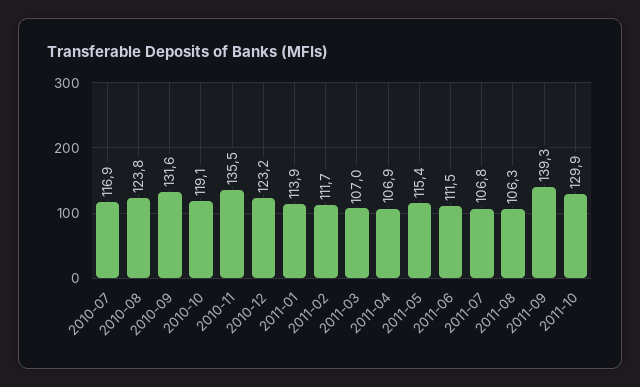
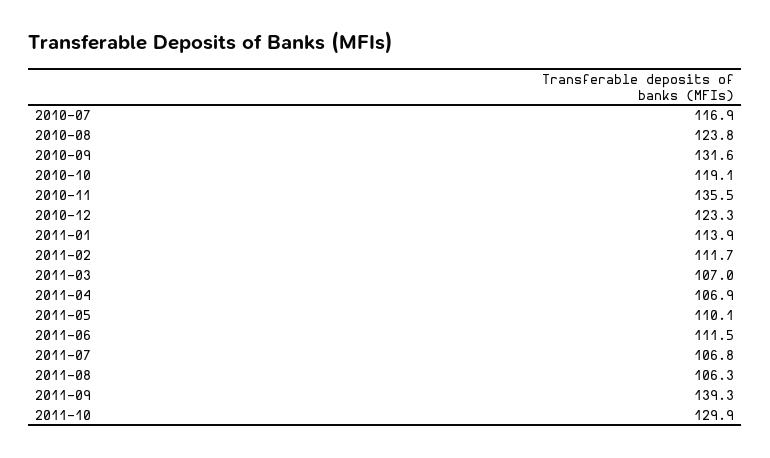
  {
    "2010-07": 116.9,
    "2010-08": 123.8,
    "2010-09": 131.6,
    "2010-10": 119.1,
    "2010-11": 135.5,
-   "2010-12": 123.2,
+   "2010-12": 123.3,
    "2011-01": 113.9,
    "2011-02": 111.7,
    "2011-03": 107,
    "2011-04": 106.9,
-   "2011-05": 115.4,
+   "2011-05": 110.1,
    "2011-06": 111.5,
    "2011-07": 106.8,
    "2011-08": 106.3,
    "2011-09": 139.3,
    "2011-10": 129.9
  }

